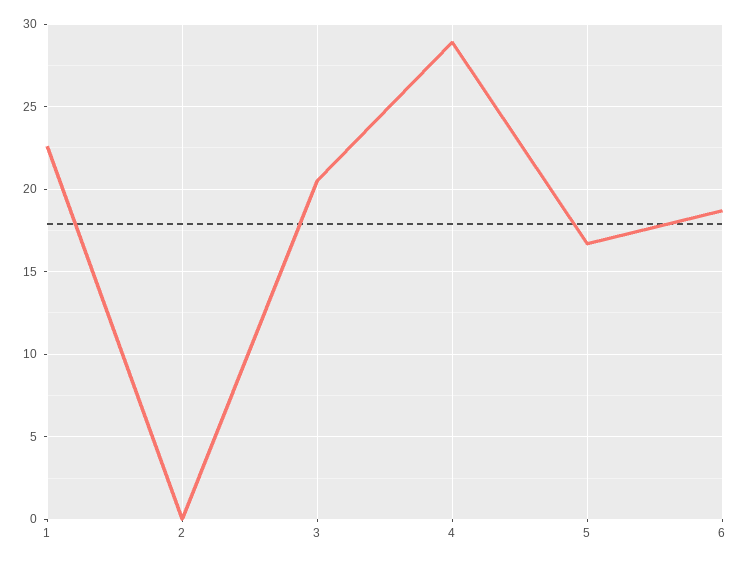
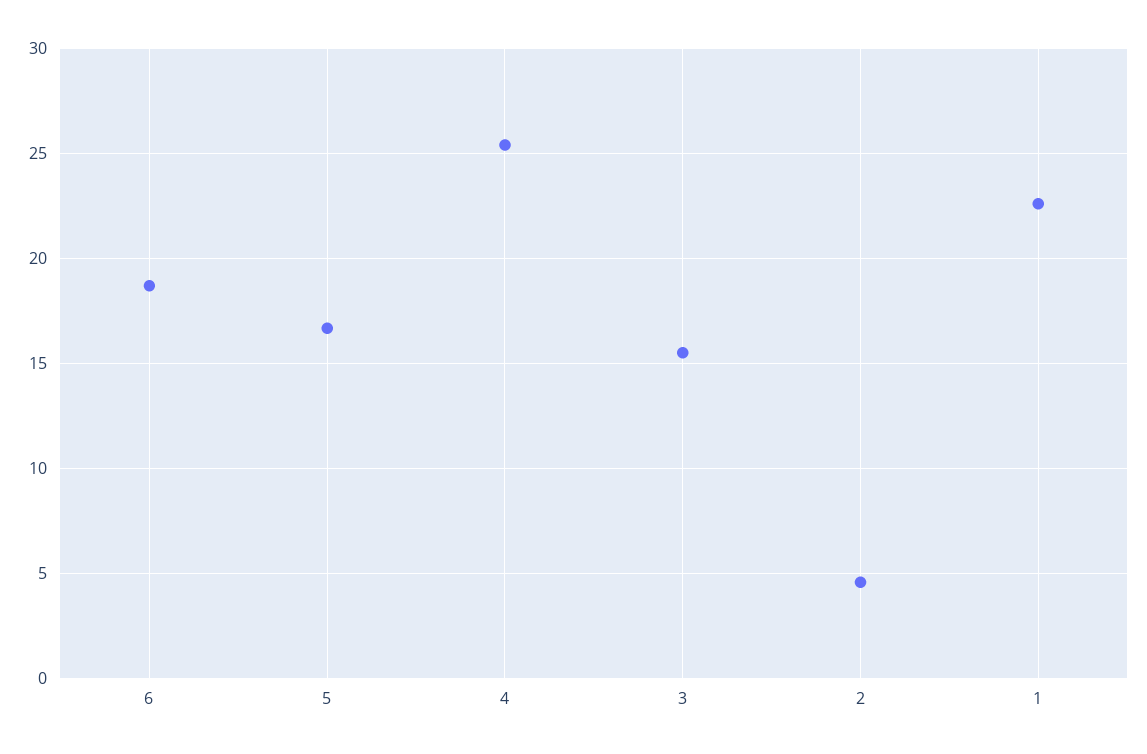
  {
    "1": 22.5,
-   "2": 0,
+   "2": 4.5,
-   "3": 20.5,
+   "3": 15.5,
-   "4": 29,
+   "4": 25.5,
    "5": 16.5,
    "6": 18.5
  }

